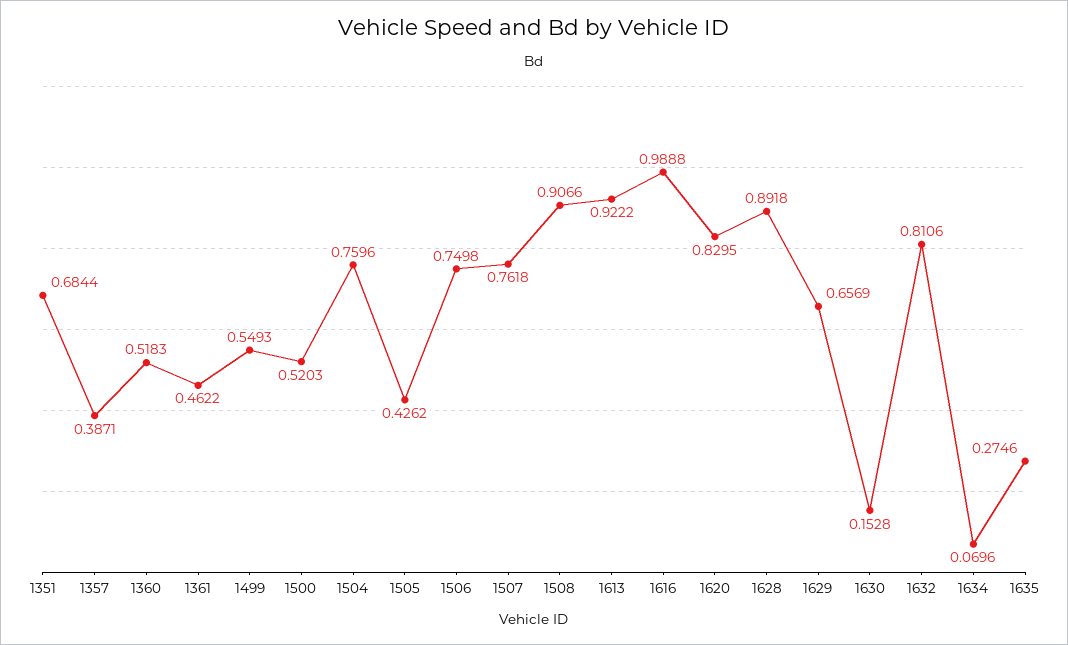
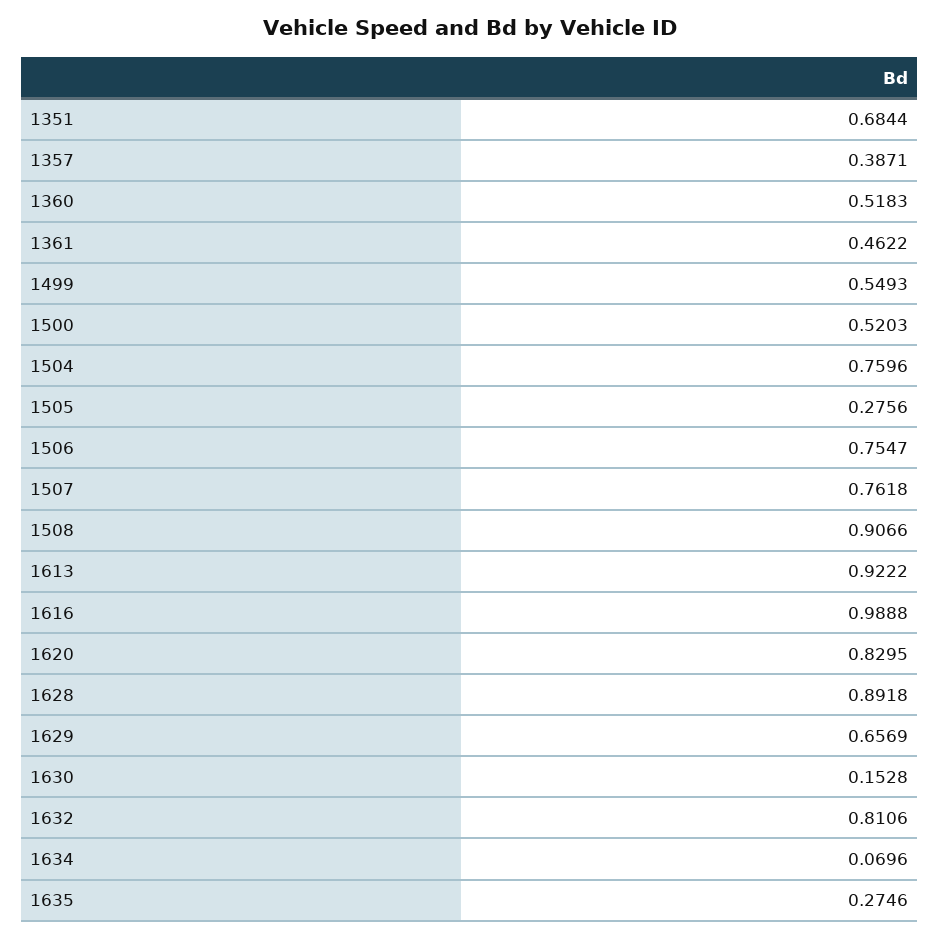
  {
    "1351": 0.6844,
    "1357": 0.3871,
    "1360": 0.5183,
    "1361": 0.4622,
    "1499": 0.5493,
    "1500": 0.5203,
    "1504": 0.7596,
-   "1505": 0.4262,
+   "1505": 0.2756,
-   "1506": 0.7498,
+   "1506": 0.7547,
    "1507": 0.7618,
    "1508": 0.9066,
    "1613": 0.9222,
    "1616": 0.9888,
    "1620": 0.8295,
    "1628": 0.8918,
    "1629": 0.6569,
    "1630": 0.1528,
    "1632": 0.8106,
    "1634": 0.0696,
    "1635": 0.2746
  }

